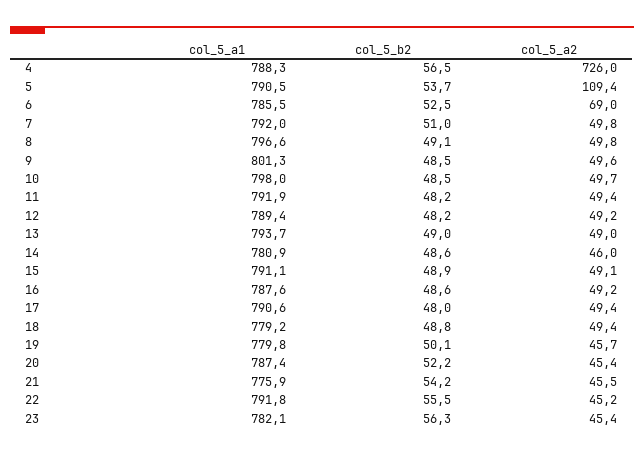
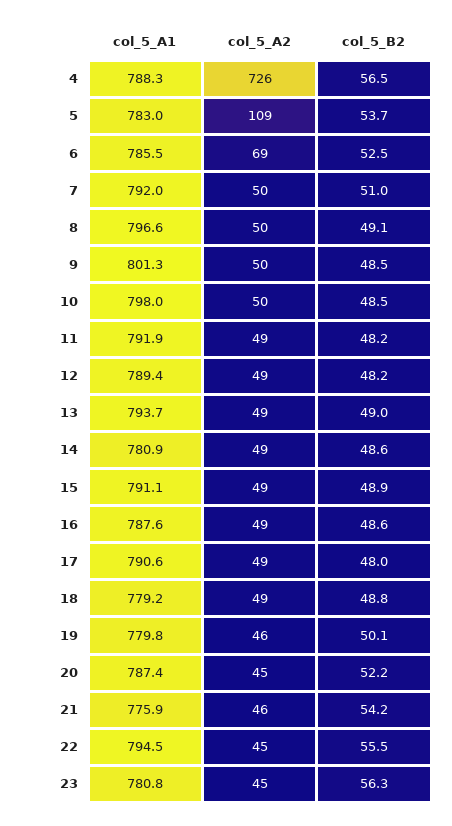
  {
    "col_5_a1": {
      "4": 788.3,
-     "5": 790.5,
+     "5": 783,
      "6": 785.5,
      "7": 792,
      "8": 796.6,
      "9": 801.3,
      "10": 798,
      "11": 791.9,
      "12": 789.4,
      "13": 793.7,
      "14": 780.9,
      "15": 791.1,
      "16": 787.6,
      "17": 790.6,
      "18": 779.2,
      "19": 779.8,
      "20": 787.4,
      "21": 775.9,
-     "22": 791.8,
+     "22": 794.5,
-     "23": 782.1
+     "23": 780.8
    },
    "col_5_b2": {
      "4": 56.5,
      "5": 53.7,
      "6": 52.5,
      "7": 51,
      "8": 49.1,
      "9": 48.5,
      "10": 48.5,
      "11": 48.2,
      "12": 48.2,
      "13": 49,
      "14": 48.6,
      "15": 48.9,
      "16": 48.6,
      "17": 48,
      "18": 48.8,
      "19": 50.1,
      "20": 52.2,
      "21": 54.2,
      "22": 55.5,
      "23": 56.3
    },
    "col_5_a2": {
      "4": 726,
      "5": 109.4,
      "6": 69,
      "7": 49.8,
      "8": 49.8,
      "9": 49.6,
      "10": 49.7,
      "11": 49.4,
      "12": 49.2,
      "13": 49,
-     "14": 46,
+     "14": 49,
      "15": 49.1,
      "16": 49.2,
      "17": 49.4,
      "18": 49.4,
      "19": 45.7,
      "20": 45.4,
      "21": 45.5,
      "22": 45.2,
      "23": 45.4
    }
  }

